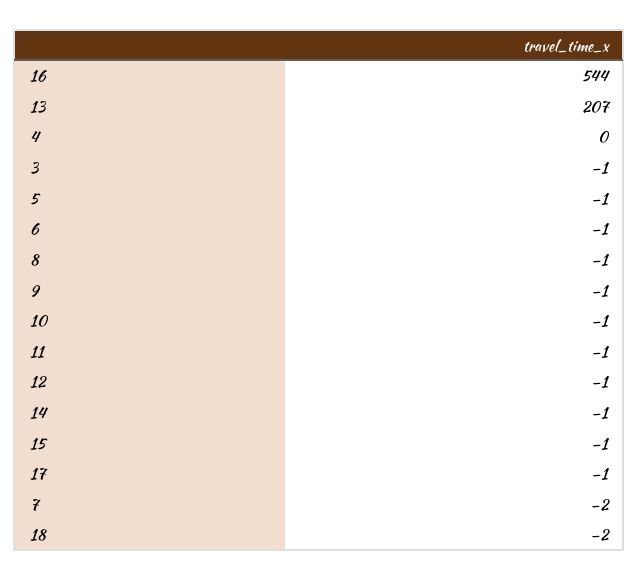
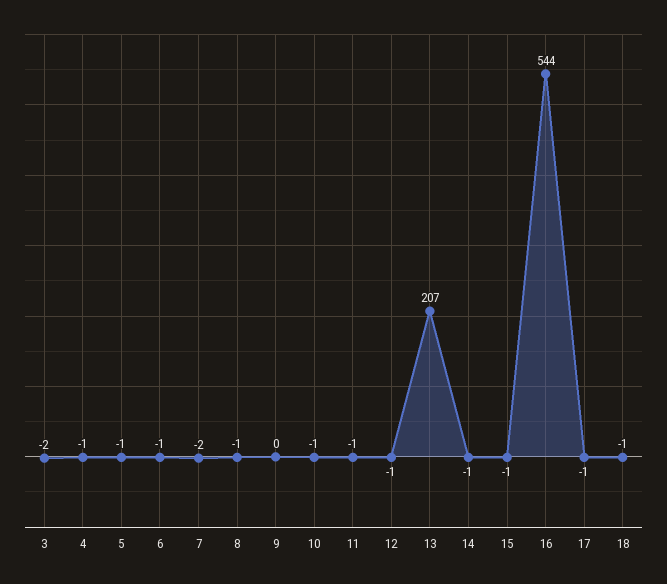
  {
    "16": 544,
    "13": 207,
-   "4": 0,
+   "4": -1,
-   "3": -1,
+   "3": -2,
    "5": -1,
    "6": -1,
    "8": -1,
-   "9": -1,
+   "9": 0,
    "10": -1,
    "11": -1,
    "12": -1,
    "14": -1,
    "15": -1,
    "17": -1,
    "7": -2,
-   "18": -2
+   "18": -1
  }

